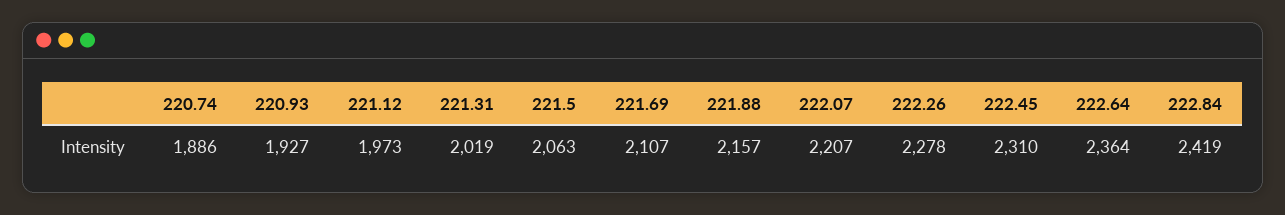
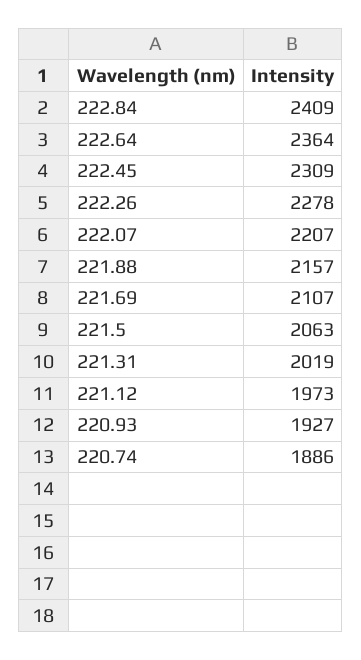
  {
    "220.74": 1886,
    "220.93": 1927,
    "221.12": 1973,
    "221.31": 2019,
    "221.5": 2063,
    "221.69": 2107,
    "221.88": 2157,
    "222.07": 2207,
    "222.26": 2278,
-   "222.45": 2310,
+   "222.45": 2309,
    "222.64": 2364,
-   "222.84": 2419
+   "222.84": 2409
  }

